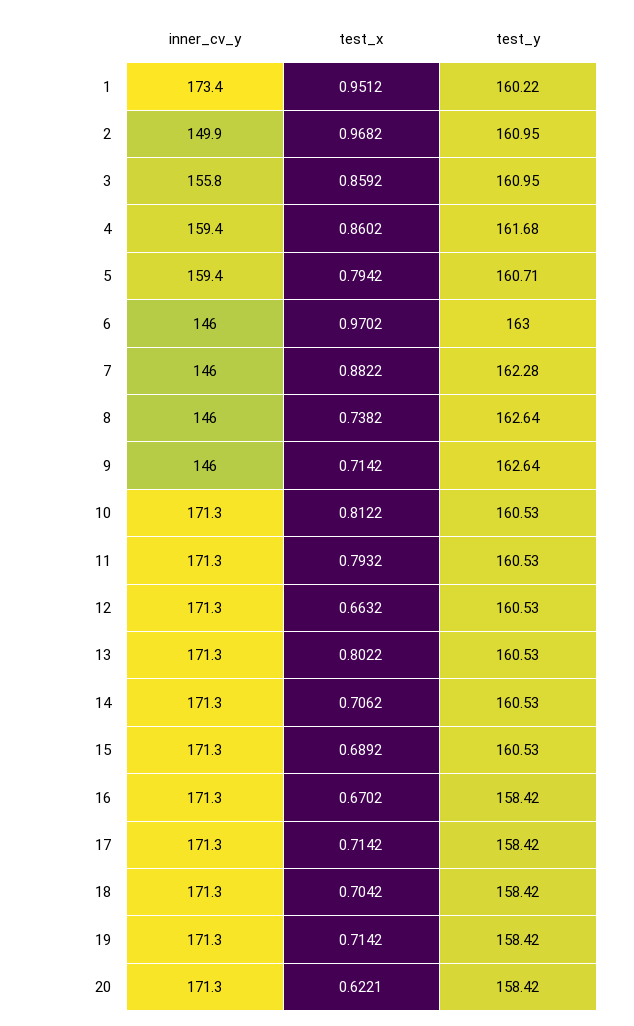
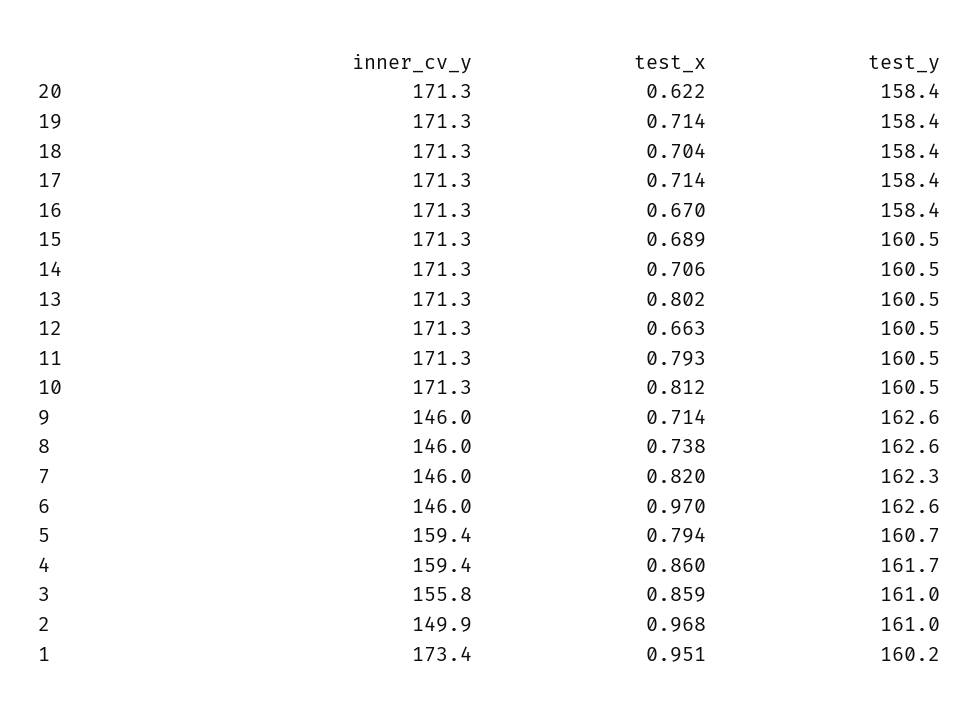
  {
    "inner_cv_y": {
      "1": 173.4,
      "2": 149.9,
      "3": 155.8,
      "4": 159.4,
      "5": 159.4,
      "6": 146,
      "7": 146,
      "8": 146,
      "9": 146,
      "10": 171.3,
      "11": 171.3,
      "12": 171.3,
      "13": 171.3,
      "14": 171.3,
      "15": 171.3,
      "16": 171.3,
      "17": 171.3,
      "18": 171.3,
      "19": 171.3,
      "20": 171.3
    },
    "test_x": {
      "1": 0.9512,
      "2": 0.9682,
      "3": 0.8592,
      "4": 0.8602,
      "5": 0.7942,
      "6": 0.9702,
-     "7": 0.8822,
+     "7": 0.82,
      "8": 0.7382,
      "9": 0.7142,
      "10": 0.8122,
      "11": 0.7932,
      "12": 0.6632,
      "13": 0.8022,
      "14": 0.7062,
      "15": 0.6892,
      "16": 0.6702,
      "17": 0.7142,
      "18": 0.7042,
      "19": 0.7142,
      "20": 0.6221
    },
    "test_y": {
      "1": 160.22,
      "2": 160.95,
      "3": 160.95,
      "4": 161.68,
      "5": 160.71,
-     "6": 163,
+     "6": 162.6,
      "7": 162.28,
      "8": 162.64,
      "9": 162.64,
      "10": 160.53,
      "11": 160.53,
      "12": 160.53,
      "13": 160.53,
      "14": 160.53,
      "15": 160.53,
      "16": 158.42,
      "17": 158.42,
      "18": 158.42,
      "19": 158.42,
      "20": 158.42
    }
  }

